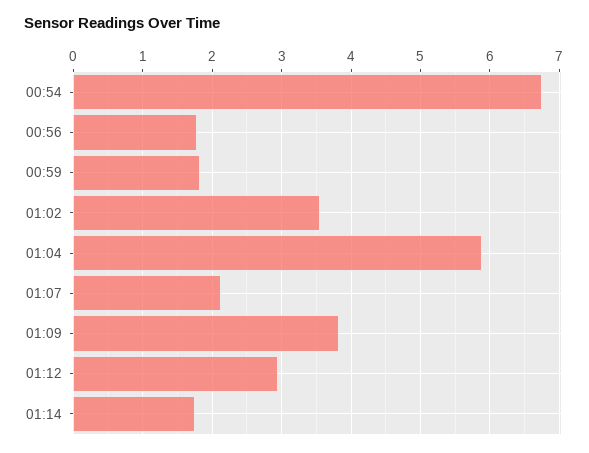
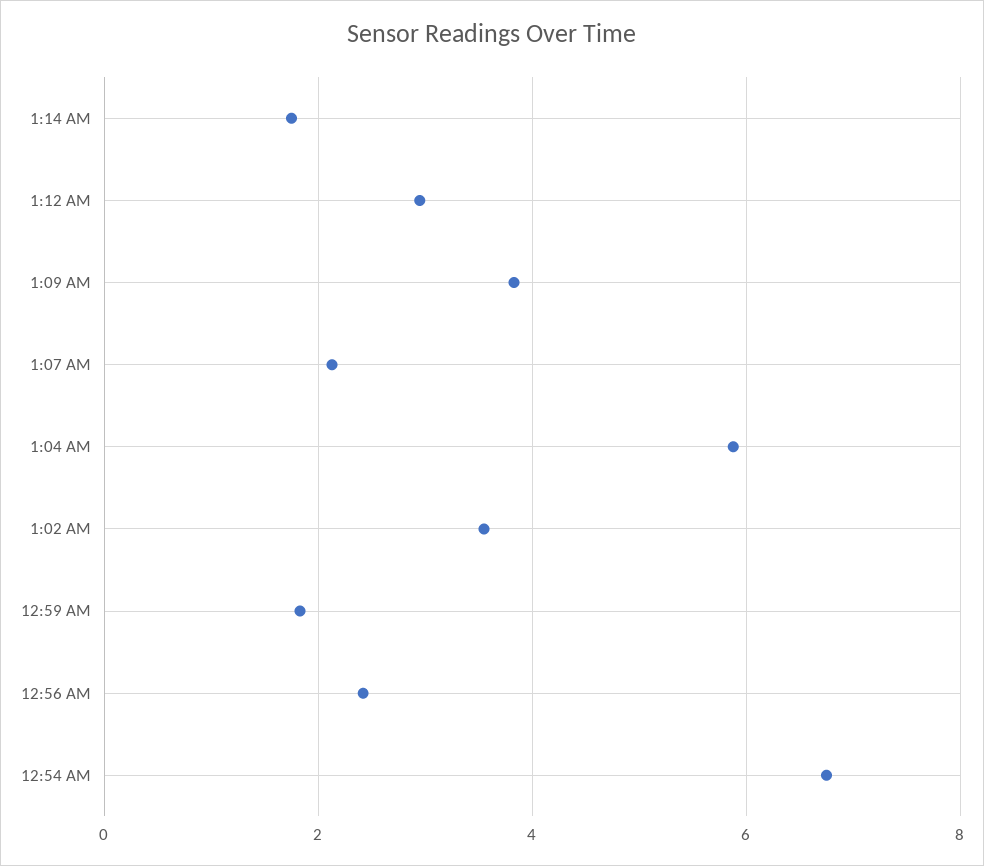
  {
    "00:54": 6.8,
-   "00:56": 1.8,
+   "00:56": 2.4,
    "00:59": 1.8,
    "01:02": 3.6,
    "01:04": 5.9,
    "01:07": 2.1,
    "01:09": 3.8,
    "01:12": 3,
    "01:14": 1.8
  }

